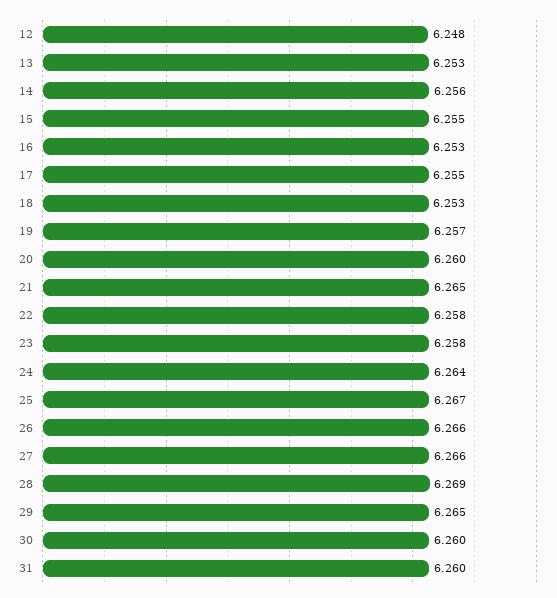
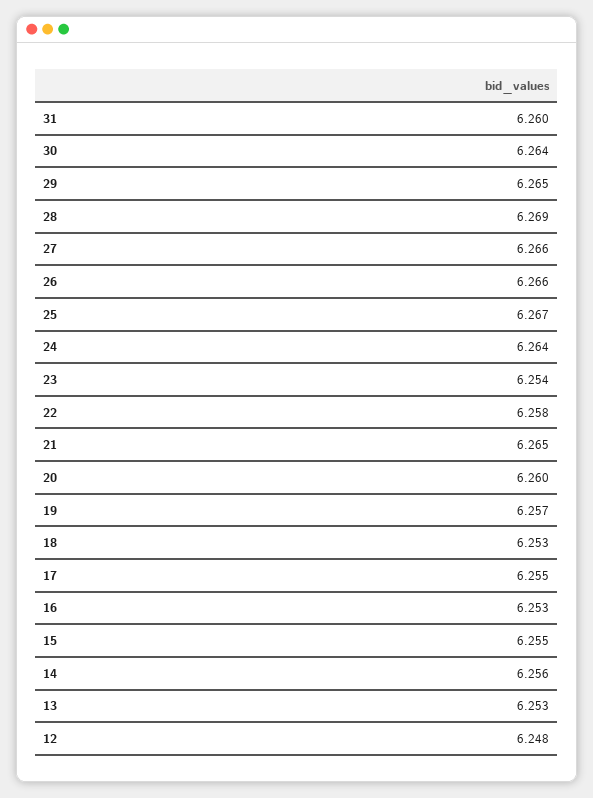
  {
    "12": 6.248,
    "13": 6.253,
    "14": 6.256,
    "15": 6.255,
    "16": 6.253,
    "17": 6.255,
    "18": 6.253,
    "19": 6.257,
    "20": 6.26,
    "21": 6.265,
    "22": 6.258,
-   "23": 6.258,
+   "23": 6.254,
    "24": 6.264,
    "25": 6.267,
    "26": 6.266,
    "27": 6.266,
    "28": 6.269,
    "29": 6.265,
-   "30": 6.26,
+   "30": 6.264,
    "31": 6.26
  }

